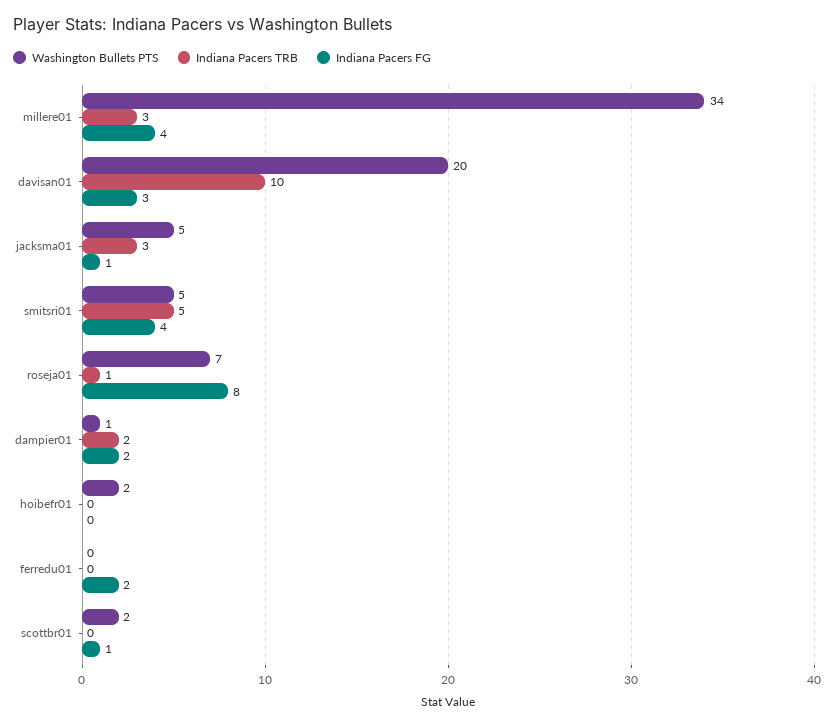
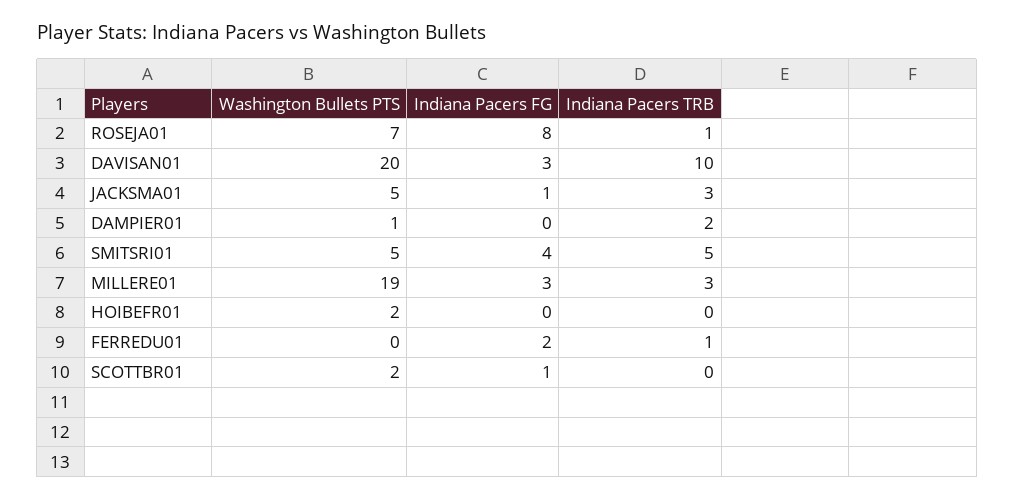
  {
    "Washington Bullets PTS": {
-     "millere01": 34,
+     "millere01": 19,
      "davisan01": 20,
      "jacksma01": 5,
      "smitsri01": 5,
      "roseja01": 7,
      "dampier01": 1,
      "hoibefr01": 2,
      "ferredu01": 0,
      "scottbr01": 2
    },
    "Indiana Pacers TRB": {
      "millere01": 3,
      "davisan01": 10,
      "jacksma01": 3,
      "smitsri01": 5,
      "roseja01": 1,
      "dampier01": 2,
      "hoibefr01": 0,
-     "ferredu01": 0,
+     "ferredu01": 1,
      "scottbr01": 0
    },
    "Indiana Pacers FG": {
-     "millere01": 4,
+     "millere01": 3,
      "davisan01": 3,
      "jacksma01": 1,
      "smitsri01": 4,
      "roseja01": 8,
-     "dampier01": 2,
+     "dampier01": 0,
      "hoibefr01": 0,
      "ferredu01": 2,
      "scottbr01": 1
    }
  }

